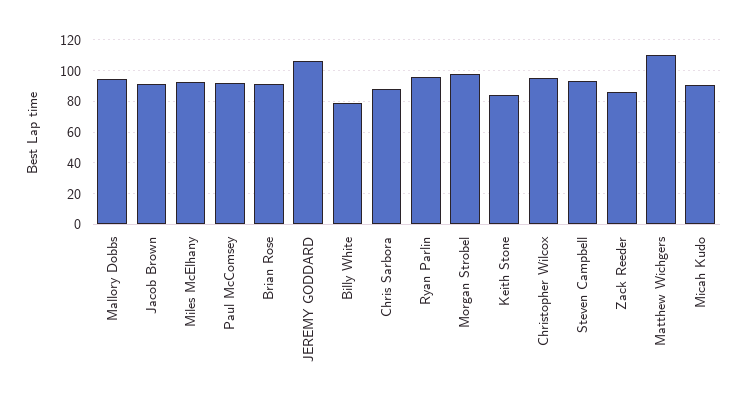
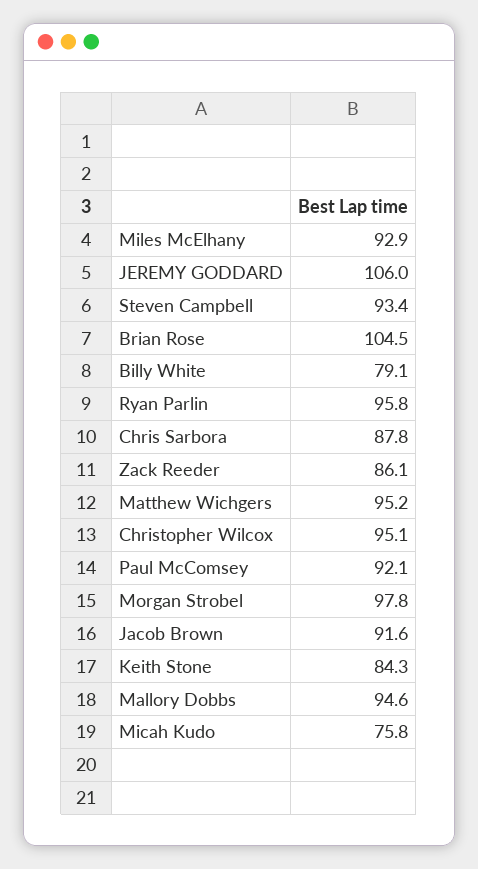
  {
    "Mallory Dobbs": 94.6,
    "Jacob Brown": 91.6,
    "Miles McElhany": 92.9,
    "Paul McComsey": 92.1,
-   "Brian Rose": 90,
+   "Brian Rose": 104.5,
    "JEREMY GODDARD": 106,
    "Billy White": 79.1,
    "Chris Sarbora": 87.8,
    "Ryan Parlin": 95.8,
    "Morgan Strobel": 97.8,
    "Keith Stone": 84.3,
    "Christopher Wilcox": 95.1,
    "Steven Campbell": 93.4,
    "Zack Reeder": 86.1,
-   "Matthew Wichgers": 110,
+   "Matthew Wichgers": 95.2,
-   "Micah Kudo": 90
+   "Micah Kudo": 75.8
  }

